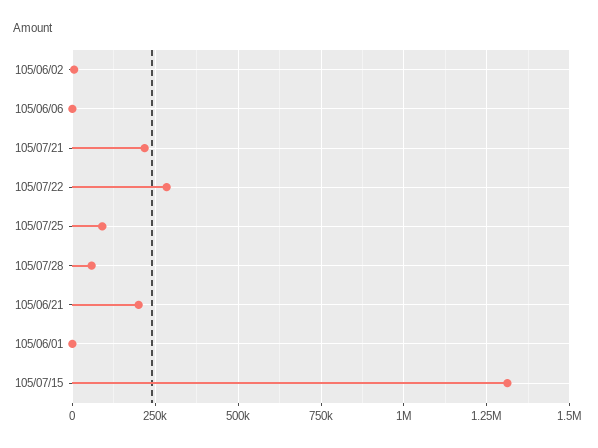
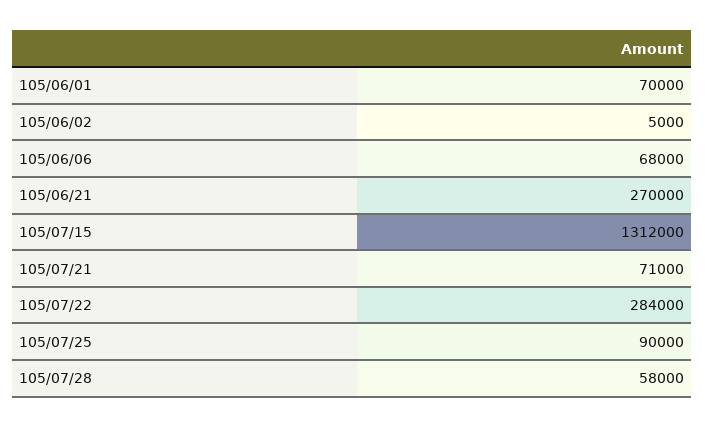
  {
    "105/06/02": 5000,
-   "105/06/06": 0,
+   "105/06/06": 68000,
-   "105/07/21": 225000,
+   "105/07/21": 71000,
    "105/07/22": 284000,
    "105/07/25": 90000,
    "105/07/28": 58000,
-   "105/06/21": 200000,
+   "105/06/21": 270000,
-   "105/06/01": 0,
+   "105/06/01": 70000,
    "105/07/15": 1312000
  }

